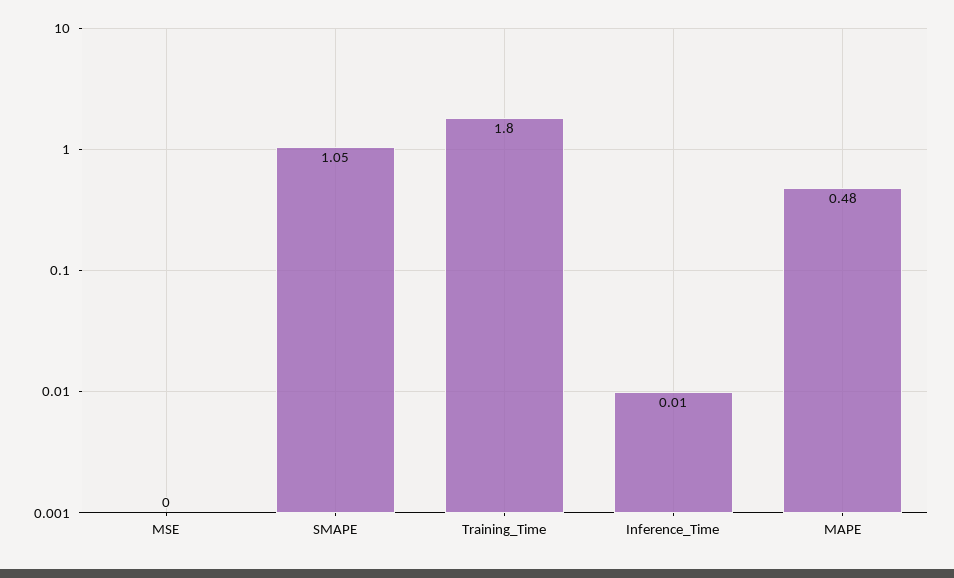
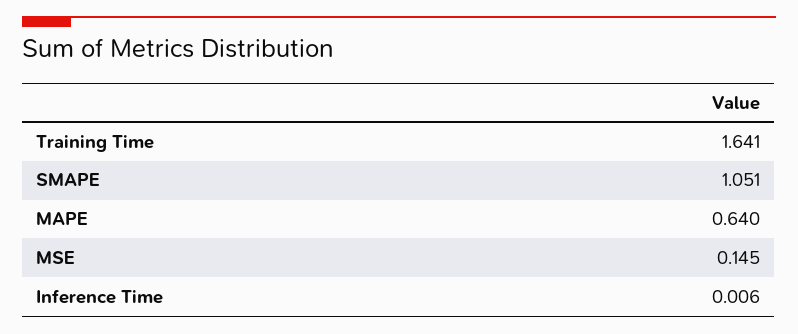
  {
-   "MSE": 0,
+   "MSE": 0.145,
    "SMAPE": 1.051,
-   "Training_Time": 1.8,
+   "Training_Time": 1.641,
    "Inference_Time": 0.006,
-   "MAPE": 0.48
+   "MAPE": 0.64
  }

